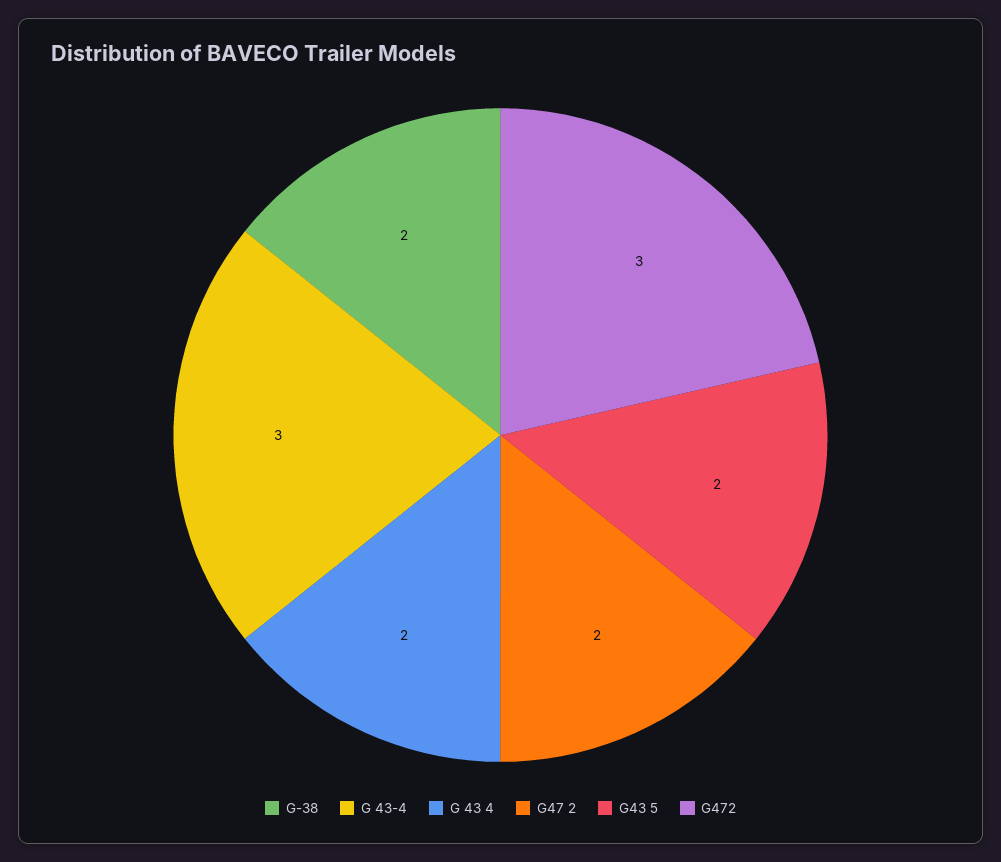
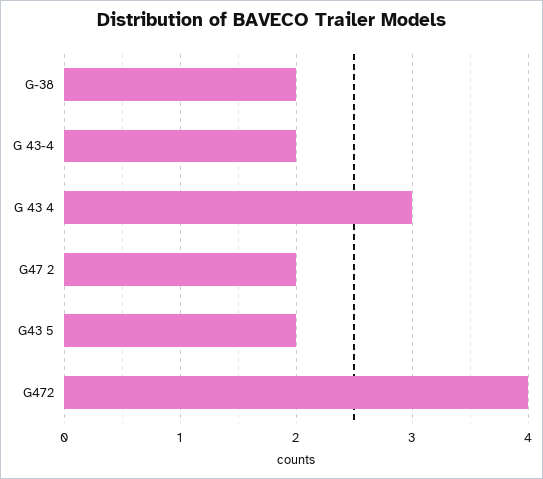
  {
    "G-38": 2,
-   "G 43-4": 3,
+   "G 43-4": 2,
-   "G 43 4": 2,
+   "G 43 4": 3,
    "G47 2": 2,
    "G43 5": 2,
-   "G472": 3
+   "G472": 4
  }

